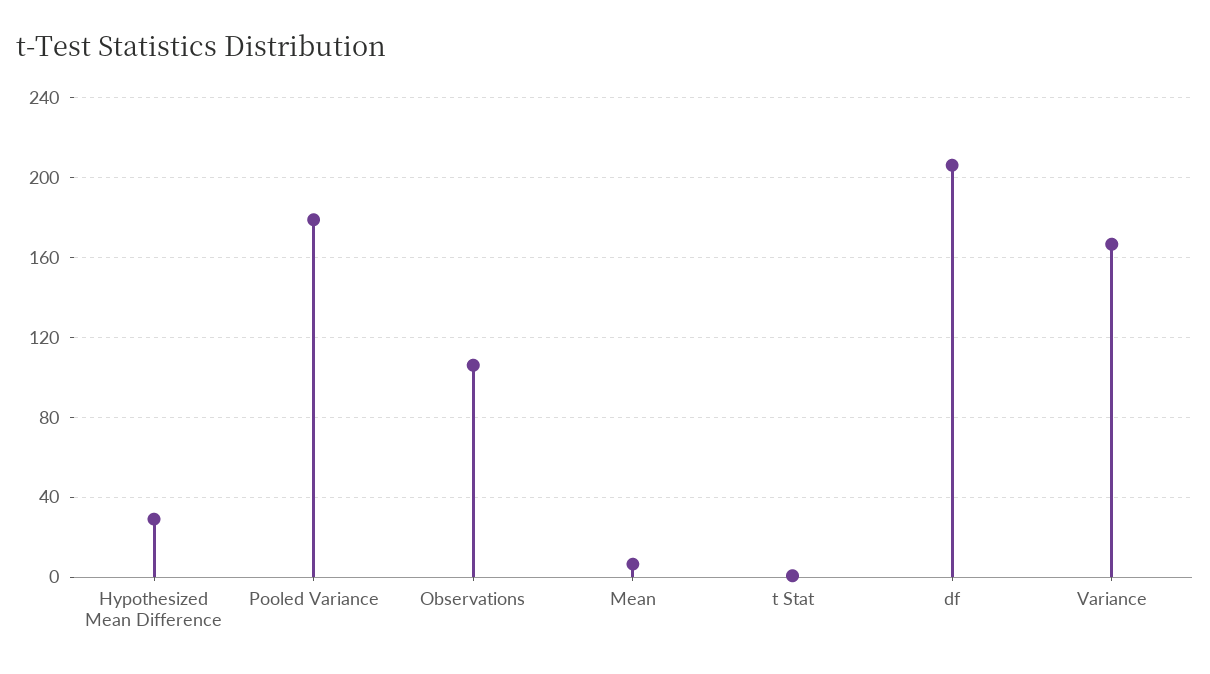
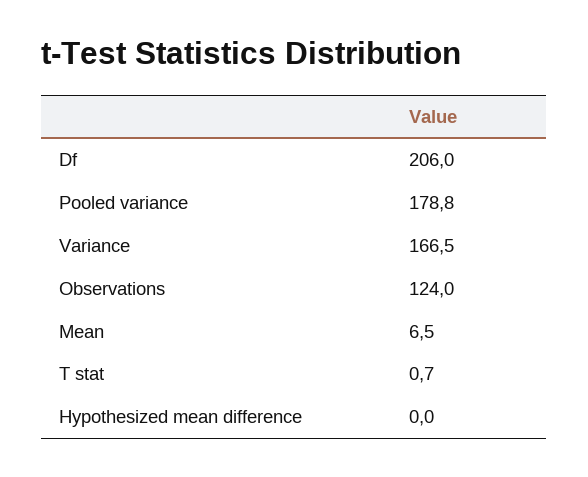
  {
-   "Hypothesized Mean Difference": 30,
+   "Hypothesized Mean Difference": 0,
    "Pooled Variance": 178.8,
-   "Observations": 105,
+   "Observations": 124,
    "Mean": 6.5,
    "t Stat": 0.7,
    "df": 206,
    "Variance": 166.5
  }

